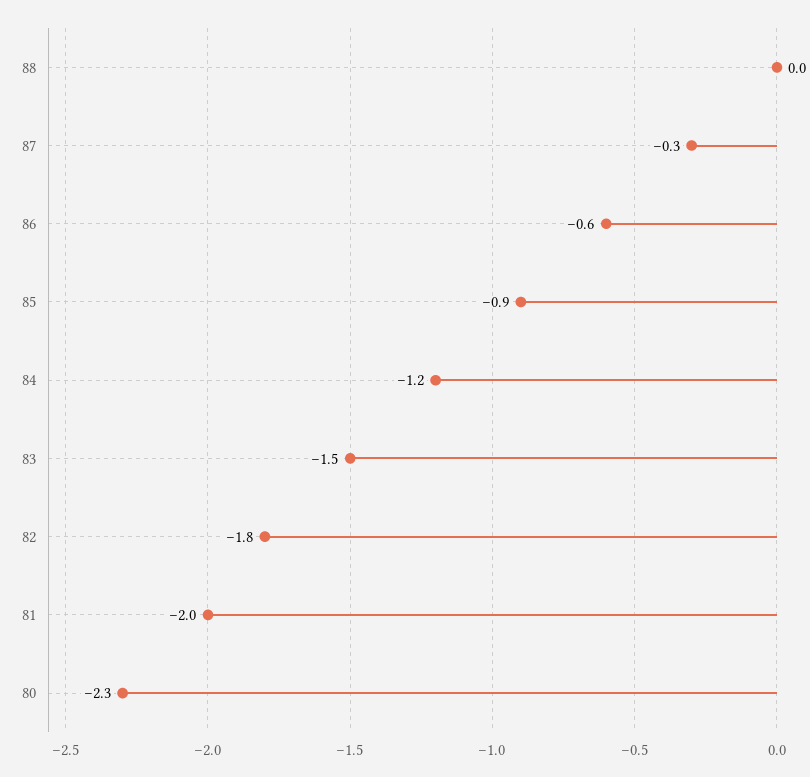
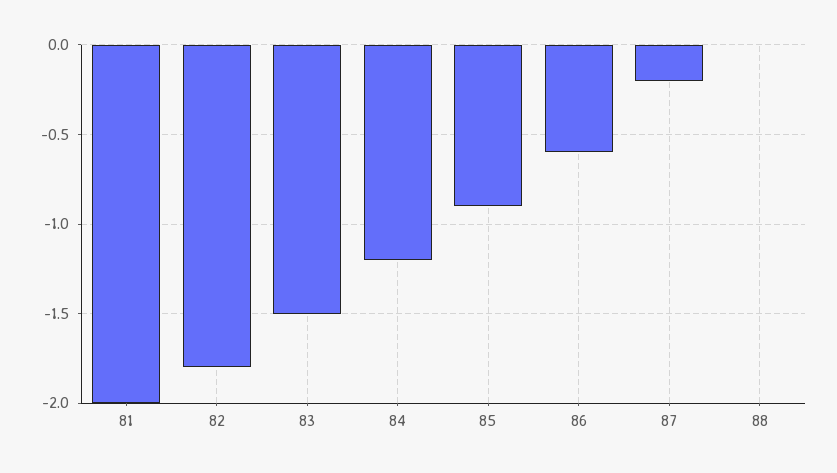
  {
    "88": 0,
-   "87": -0.3,
+   "87": -0.2,
    "86": -0.6,
    "85": -0.9,
    "84": -1.2,
    "83": -1.5,
    "82": -1.8,
-   "81": -2,
+   "81": -2
-   "80": -2.3
  }

